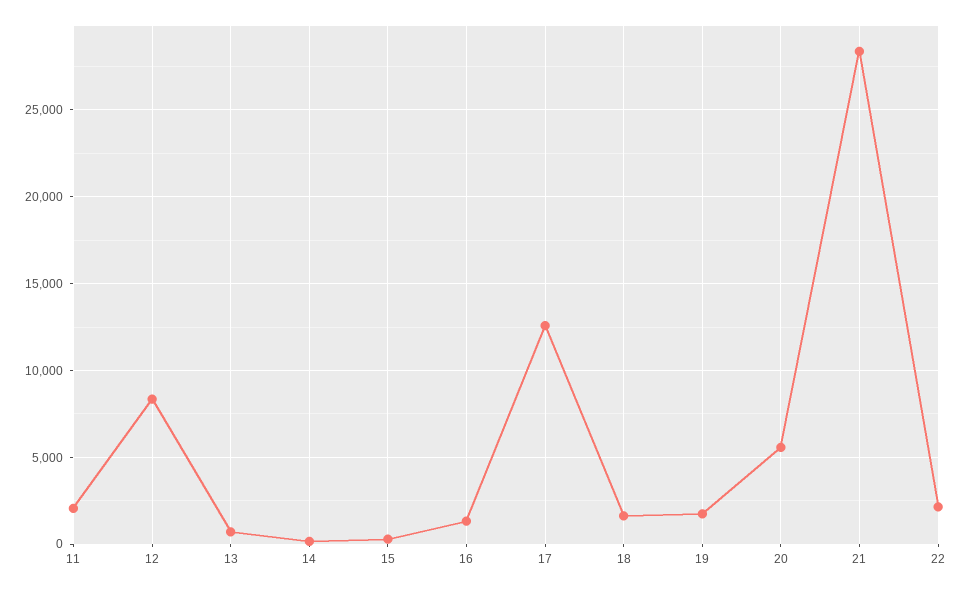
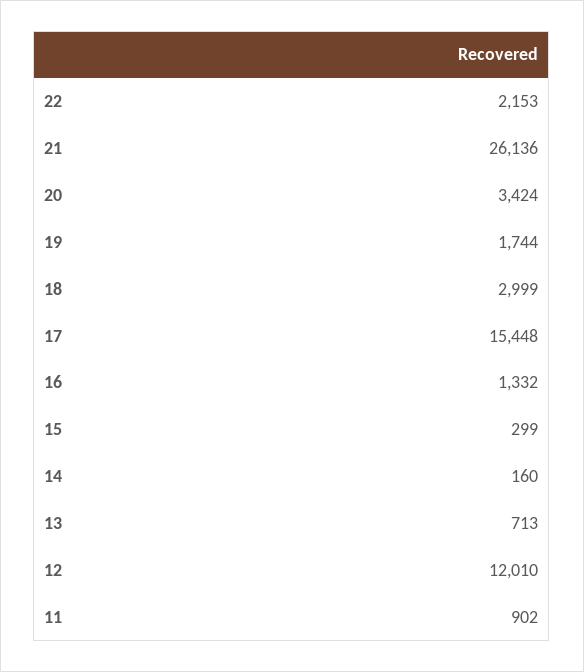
  {
-   "11": 2000,
+   "11": 902,
-   "12": 8500,
+   "12": 12010,
    "13": 713,
    "14": 160,
    "15": 299,
    "16": 1332,
-   "17": 12500,
+   "17": 15448,
-   "18": 1500,
+   "18": 2999,
    "19": 1744,
-   "20": 5500,
+   "20": 3424,
-   "21": 28500,
+   "21": 26136,
    "22": 2153
  }

